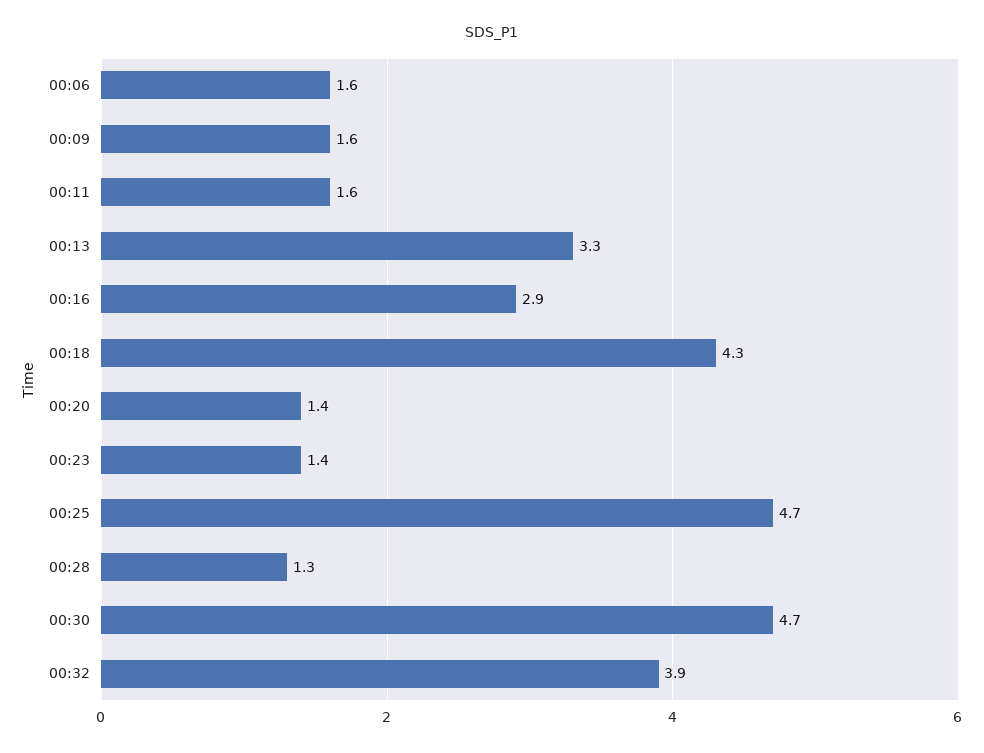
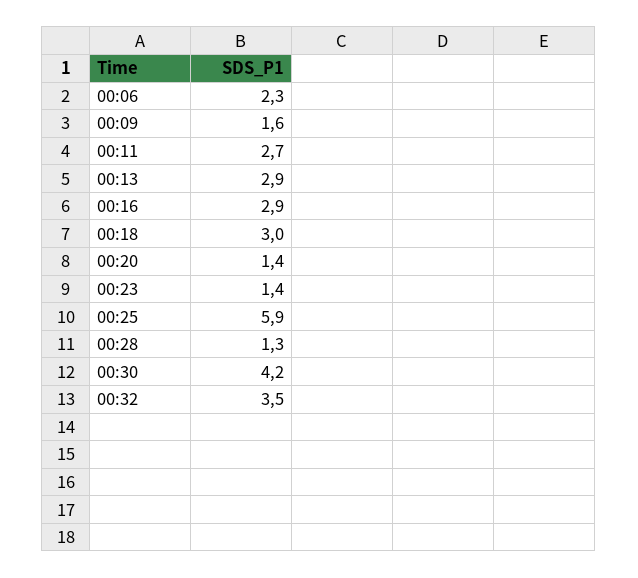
  {
-   "00:06": 1.6,
+   "00:06": 2.3,
    "00:09": 1.6,
-   "00:11": 1.6,
+   "00:11": 2.7,
-   "00:13": 3.3,
+   "00:13": 2.9,
    "00:16": 2.9,
-   "00:18": 4.3,
+   "00:18": 3,
    "00:20": 1.4,
    "00:23": 1.4,
-   "00:25": 4.7,
+   "00:25": 5.9,
    "00:28": 1.3,
-   "00:30": 4.7,
+   "00:30": 4.2,
-   "00:32": 3.9
+   "00:32": 3.5
  }

